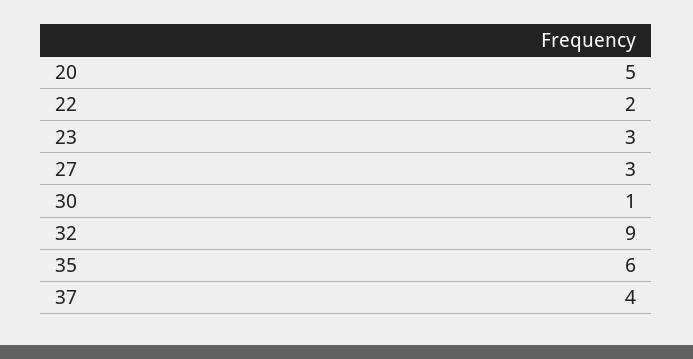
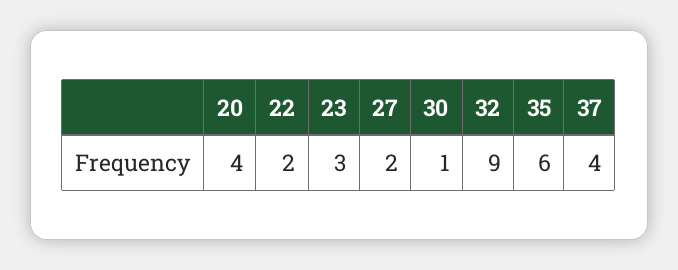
  {
-   "20": 5,
+   "20": 4,
    "22": 2,
    "23": 3,
-   "27": 3,
+   "27": 2,
    "30": 1,
    "32": 9,
    "35": 6,
    "37": 4
  }

